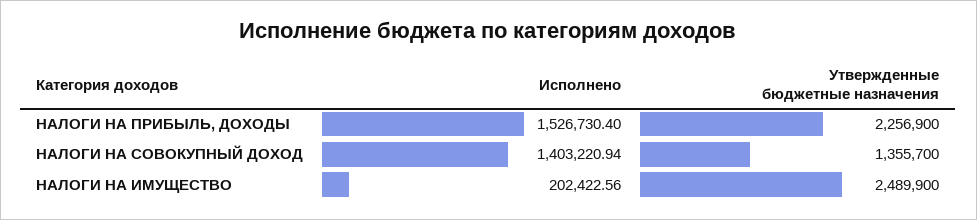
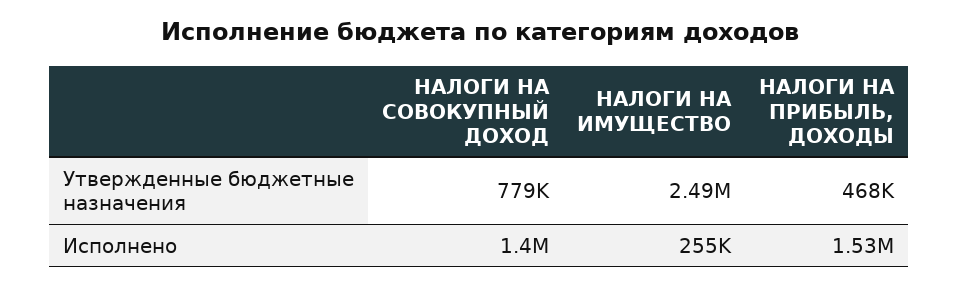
  {
    "Исполнено": {
      "НАЛОГИ НА ПРИБЫЛЬ, ДОХОДЫ": 1526730.4,
      "НАЛОГИ НА СОВОКУПНЫЙ ДОХОД": 1403220.94,
-     "НАЛОГИ НА ИМУЩЕСТВО": 202422.56
+     "НАЛОГИ НА ИМУЩЕСТВО": 255000
    },
    "Утвержденные бюджетные назначения": {
-     "НАЛОГИ НА ПРИБЫЛЬ, ДОХОДЫ": 2256900,
+     "НАЛОГИ НА ПРИБЫЛЬ, ДОХОДЫ": 468000,
-     "НАЛОГИ НА СОВОКУПНЫЙ ДОХОД": 1355700,
+     "НАЛОГИ НА СОВОКУПНЫЙ ДОХОД": 779000,
      "НАЛОГИ НА ИМУЩЕСТВО": 2489900
    }
  }

